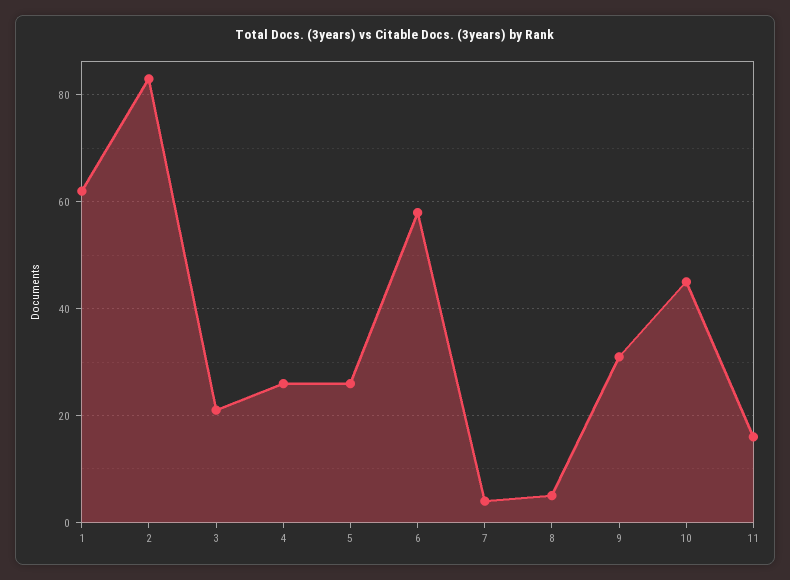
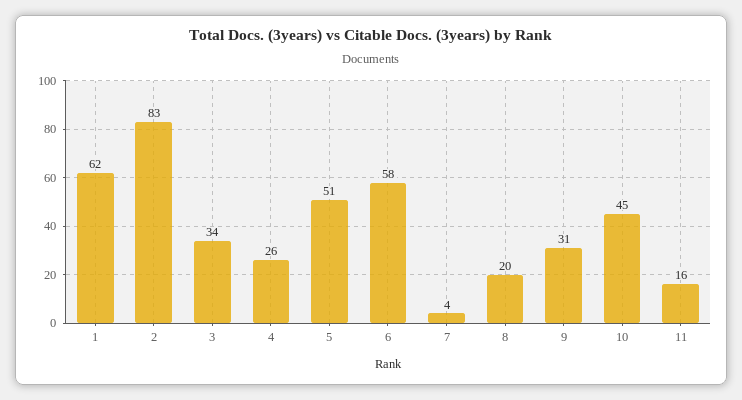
  {
    "1": 62,
    "2": 83,
-   "3": 20,
+   "3": 34,
    "4": 26,
-   "5": 25,
+   "5": 51,
    "6": 58,
    "7": 4,
-   "8": 5,
+   "8": 20,
    "9": 31,
    "10": 45,
    "11": 16
  }

